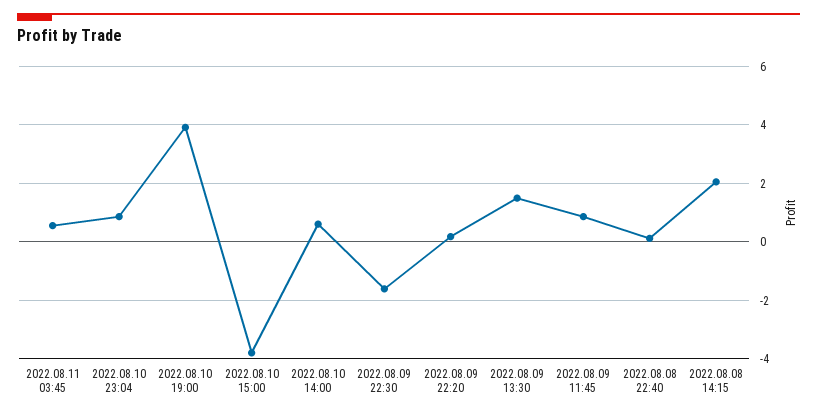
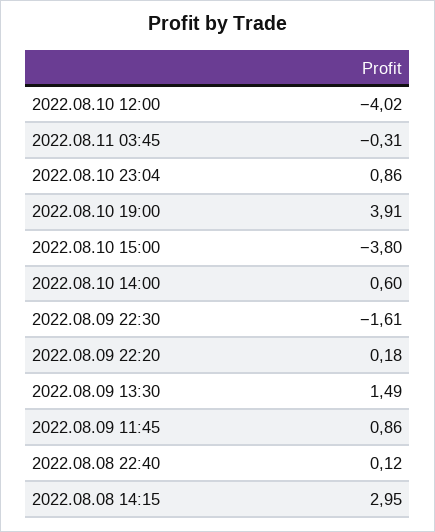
  {
-   "2022.08.11 03:45": 0.5,
+   "2022.08.11 03:45": -0.31,
    "2022.08.10 23:04": 0.86,
    "2022.08.10 19:00": 3.91,
    "2022.08.10 15:00": -3.8,
    "2022.08.10 14:00": 0.6,
    "2022.08.09 22:30": -1.61,
    "2022.08.09 22:20": 0.18,
    "2022.08.09 13:30": 1.49,
    "2022.08.09 11:45": 0.86,
    "2022.08.08 22:40": 0.12,
-   "2022.08.08 14:15": 2
+   "2022.08.08 14:15": 2.95,
+   "2022.08.10 12:00": -4.02
  }

